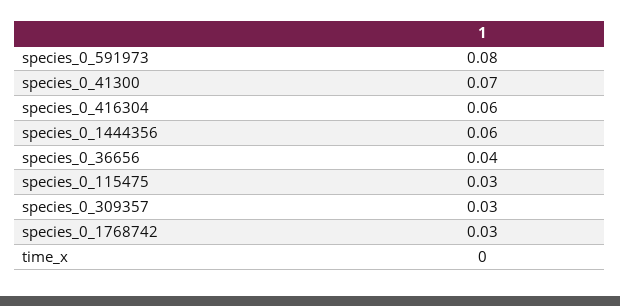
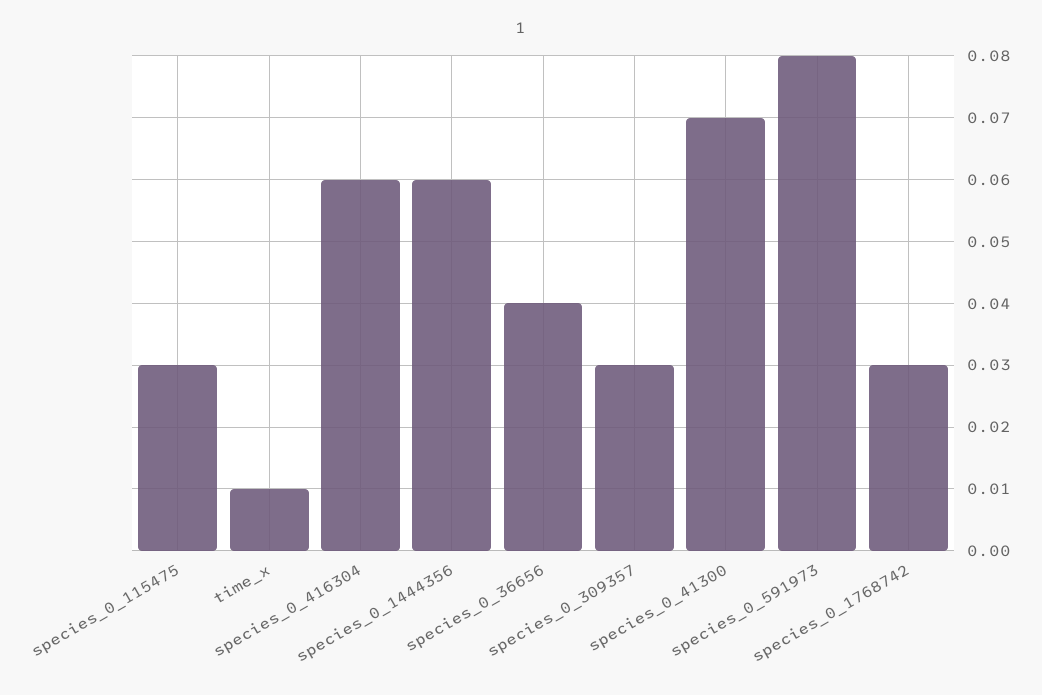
  {
    "species_0_591973": 0.08,
    "species_0_41300": 0.07,
    "species_0_416304": 0.06,
    "species_0_1444356": 0.06,
    "species_0_36656": 0.04,
    "species_0_115475": 0.03,
    "species_0_309357": 0.03,
    "species_0_1768742": 0.03,
-   "time_x": 0
+   "time_x": 0.01
  }

